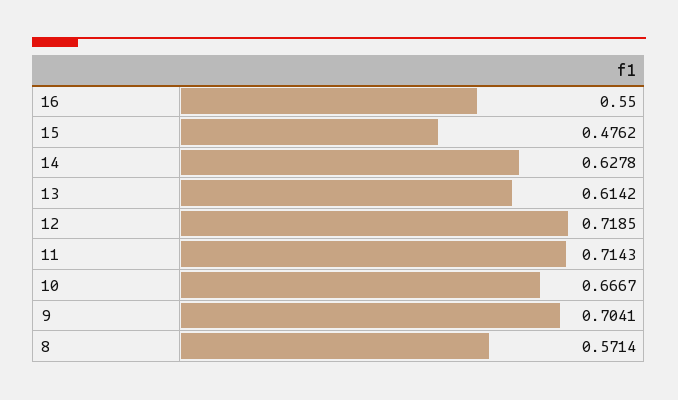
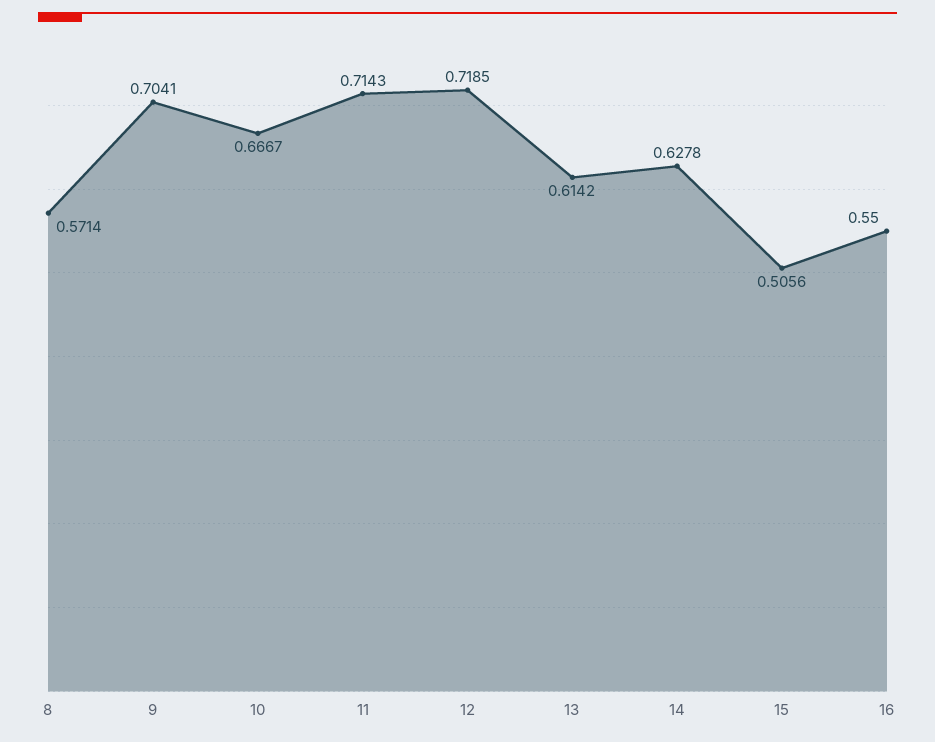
  {
    "16": 0.55,
-   "15": 0.4762,
+   "15": 0.5056,
    "14": 0.6278,
    "13": 0.6142,
    "12": 0.7185,
    "11": 0.7143,
    "10": 0.6667,
    "9": 0.7041,
    "8": 0.5714
  }

